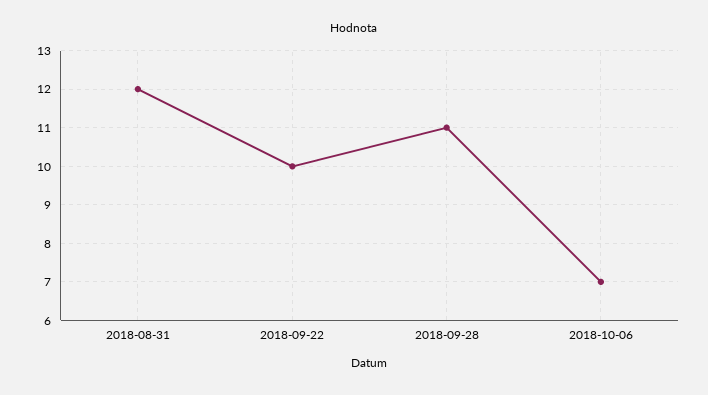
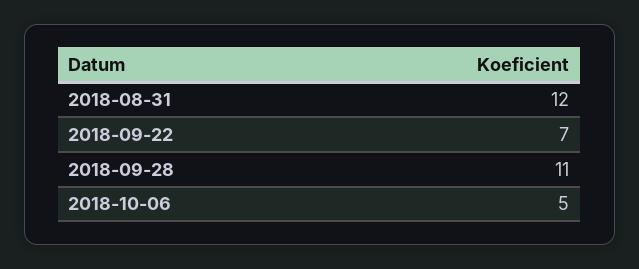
  {
    "2018-08-31": 12,
-   "2018-09-22": 10,
+   "2018-09-22": 7,
    "2018-09-28": 11,
-   "2018-10-06": 7
+   "2018-10-06": 5
  }

